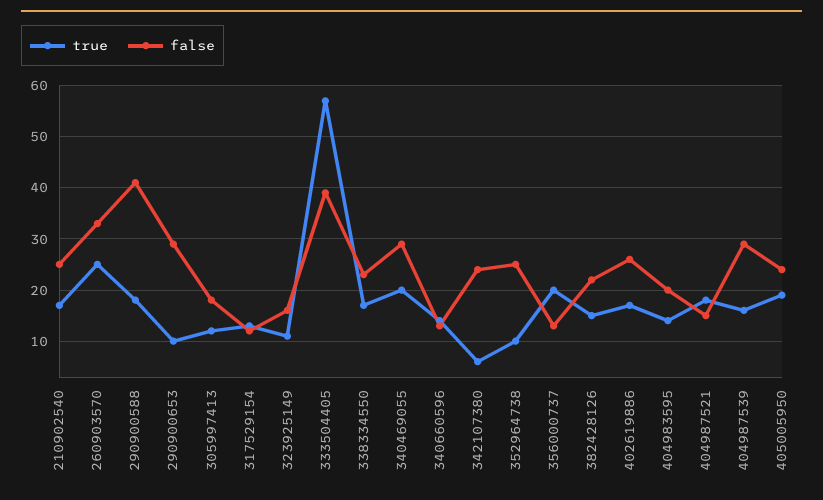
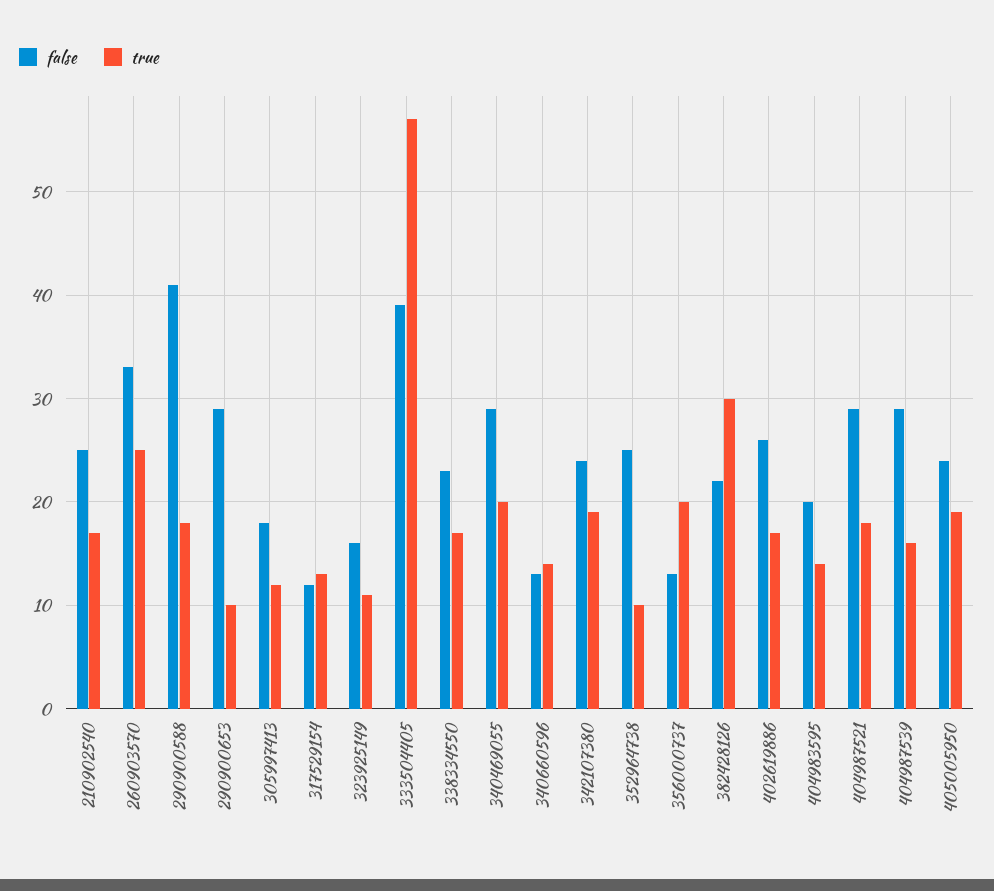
  {
    "true": {
      "210902540": 17,
      "260903570": 25,
      "290900588": 18,
      "290900653": 10,
      "305997413": 12,
      "317529154": 13,
      "323925149": 11,
      "333504405": 57,
      "338334550": 17,
      "340469055": 20,
      "340660596": 14,
-     "342107380": 5,
+     "342107380": 19,
      "352964738": 10,
      "356000737": 20,
-     "382428126": 15,
+     "382428126": 30,
      "402619886": 17,
      "404983595": 14,
      "404987521": 18,
      "404987539": 16,
      "405005950": 19
    },
    "false": {
      "210902540": 25,
      "260903570": 33,
      "290900588": 41,
      "290900653": 29,
      "305997413": 18,
      "317529154": 12,
      "323925149": 16,
      "333504405": 39,
      "338334550": 23,
      "340469055": 29,
      "340660596": 13,
      "342107380": 24,
      "352964738": 25,
      "356000737": 13,
      "382428126": 22,
      "402619886": 26,
      "404983595": 20,
-     "404987521": 15,
+     "404987521": 29,
      "404987539": 29,
      "405005950": 24
    }
  }

